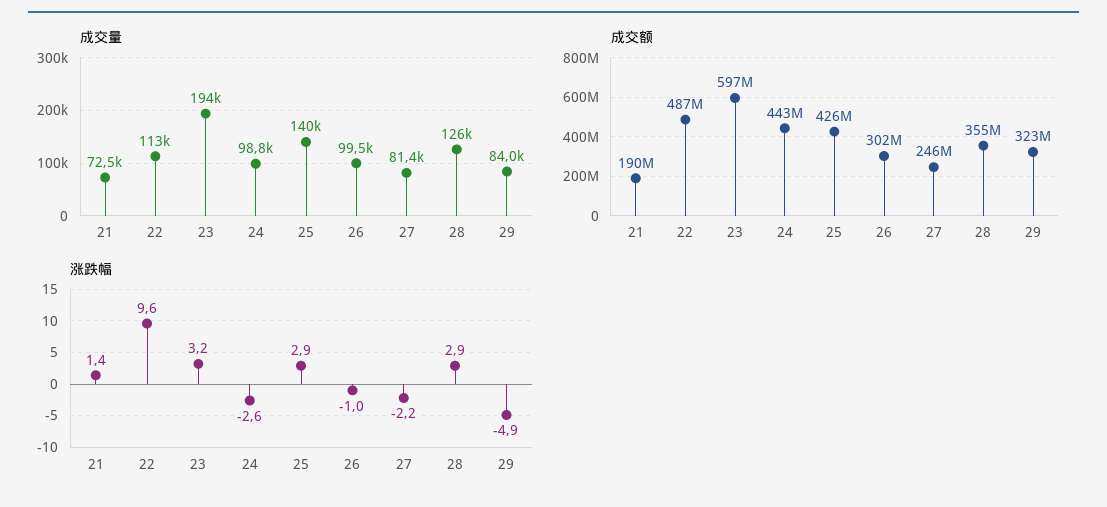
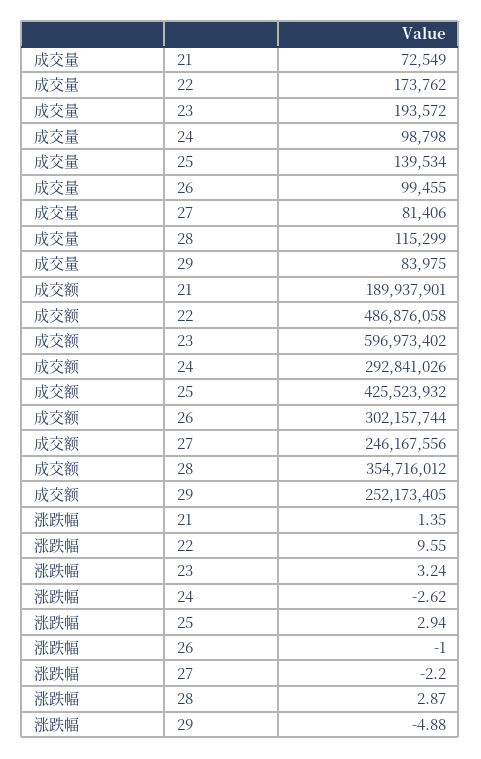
  {
    "成交量": {
      "21": 72549,
-     "22": 113000,
+     "22": 173762,
      "23": 193572,
      "24": 98798,
      "25": 139534,
      "26": 99455,
      "27": 81406,
-     "28": 126000,
+     "28": 115299,
      "29": 83975
    },
    "成交额": {
      "21": 189937901,
      "22": 486876058,
      "23": 596973402,
-     "24": 443000000,
+     "24": 292841026,
      "25": 425523932,
      "26": 302157744,
      "27": 246167556,
      "28": 354716012,
-     "29": 323000000
+     "29": 252173405
    },
    "涨跌幅": {
      "21": 1.35,
      "22": 9.55,
      "23": 3.24,
      "24": -2.62,
      "25": 2.94,
      "26": -1,
      "27": -2.2,
      "28": 2.87,
      "29": -4.88
    }
  }

